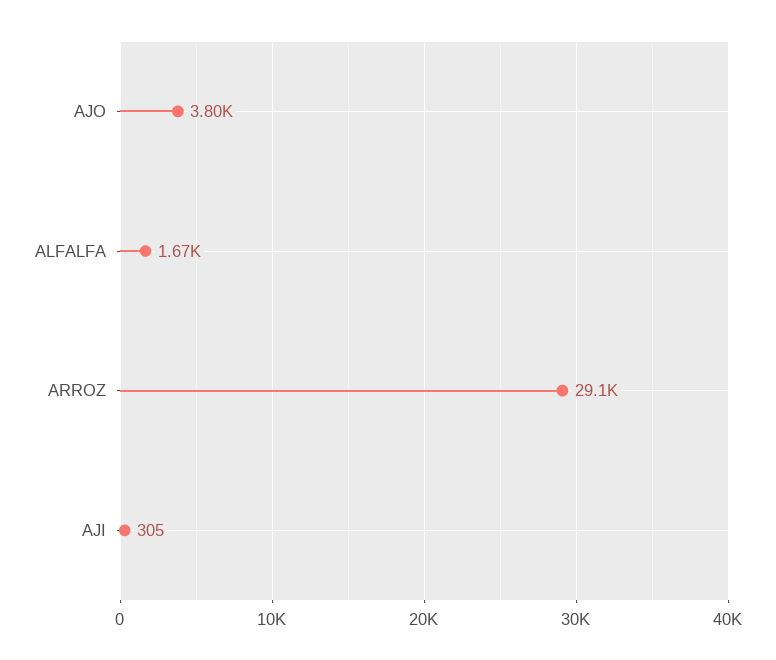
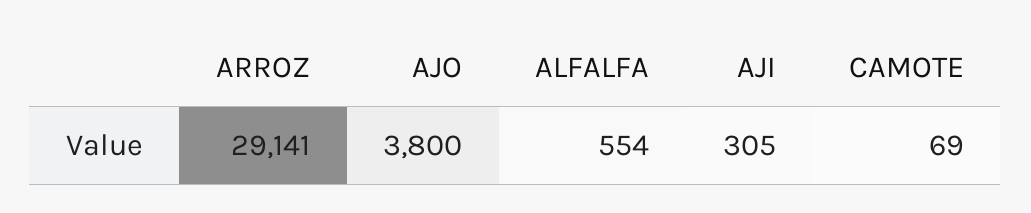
  {
    "AJO": 3800,
-   "ALFALFA": 1670,
+   "ALFALFA": 554,
    "ARROZ": 29141,
-   "AJI": 305
+   "AJI": 305,
+   "CAMOTE": 69
  }

